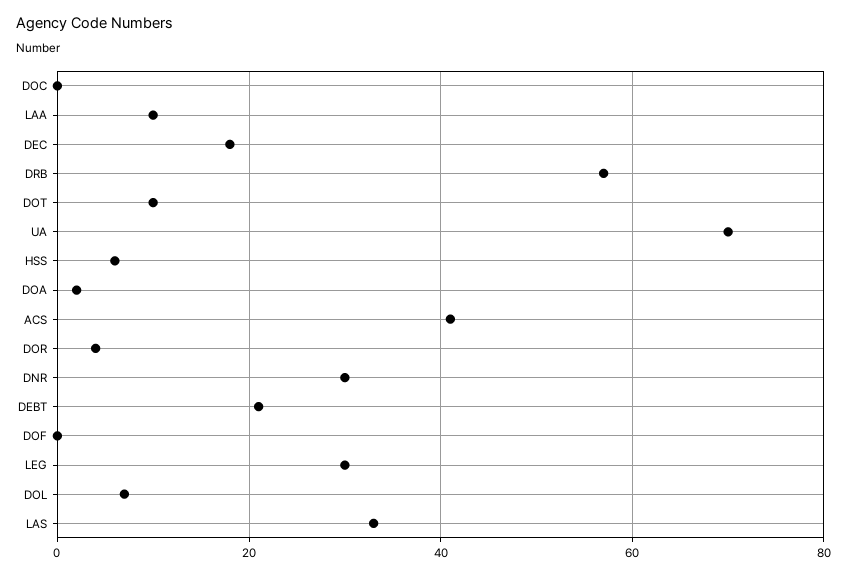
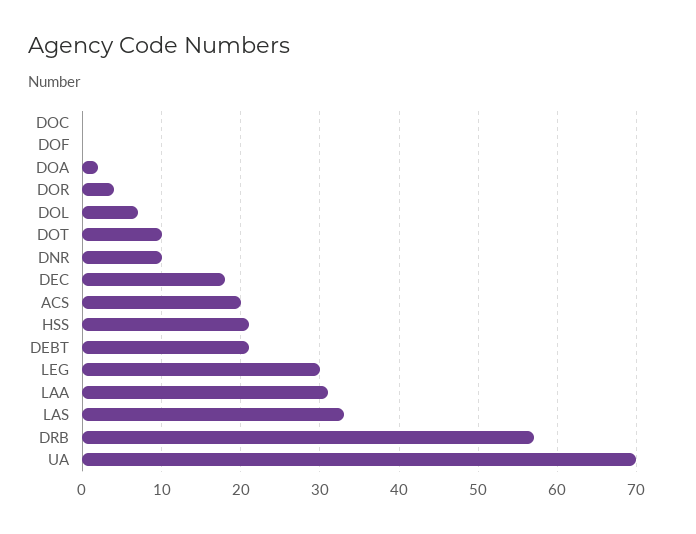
  {
    "DOC": 0,
-   "LAA": 10,
+   "LAA": 31,
    "DEC": 18,
    "DRB": 57,
    "DOT": 10,
    "UA": 70,
-   "HSS": 5,
+   "HSS": 21,
    "DOA": 2,
-   "ACS": 40,
+   "ACS": 20,
    "DOR": 4,
-   "DNR": 30,
+   "DNR": 10,
    "DEBT": 21,
    "DOF": 0,
    "LEG": 30,
    "DOL": 7,
    "LAS": 33
  }

